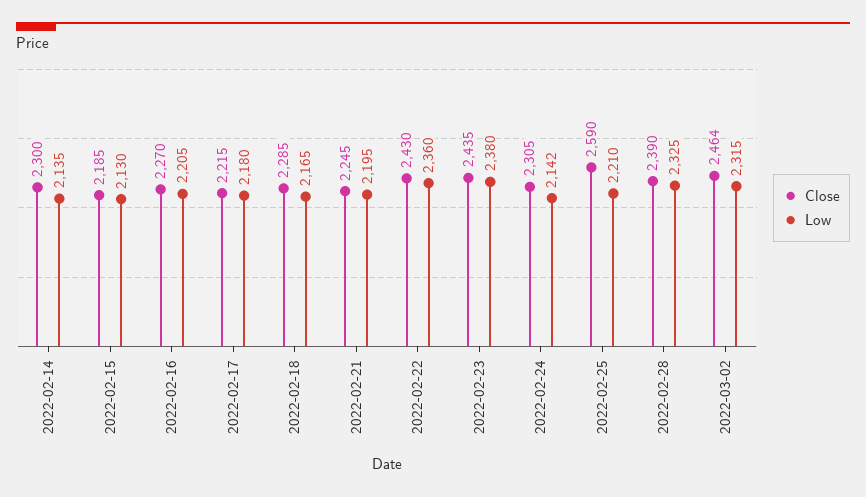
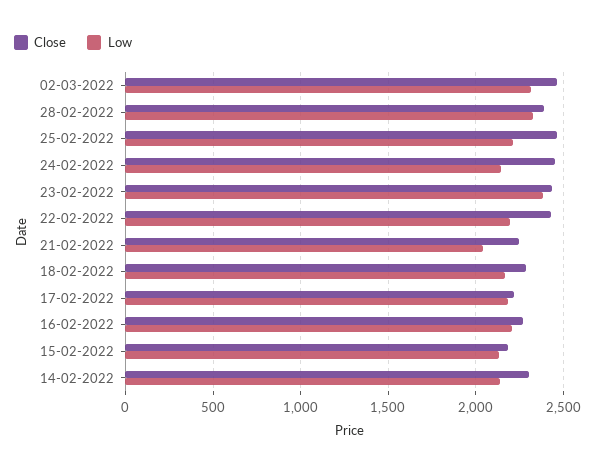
  {
    "Close": {
      "2022-02-14": 2300,
      "2022-02-15": 2185,
      "2022-02-16": 2270,
      "2022-02-17": 2215,
      "2022-02-18": 2285,
      "2022-02-21": 2245,
      "2022-02-22": 2430,
      "2022-02-23": 2435,
-     "2022-02-24": 2305,
+     "2022-02-24": 2450,
-     "2022-02-25": 2590,
+     "2022-02-25": 2450,
      "2022-02-28": 2390,
      "2022-03-02": 2464
    },
    "Low": {
      "2022-02-14": 2135,
      "2022-02-15": 2130,
      "2022-02-16": 2205,
      "2022-02-17": 2180,
      "2022-02-18": 2165,
-     "2022-02-21": 2195,
+     "2022-02-21": 2050,
-     "2022-02-22": 2360,
+     "2022-02-22": 2200,
      "2022-02-23": 2380,
      "2022-02-24": 2142,
      "2022-02-25": 2210,
      "2022-02-28": 2325,
      "2022-03-02": 2315
    }
  }

